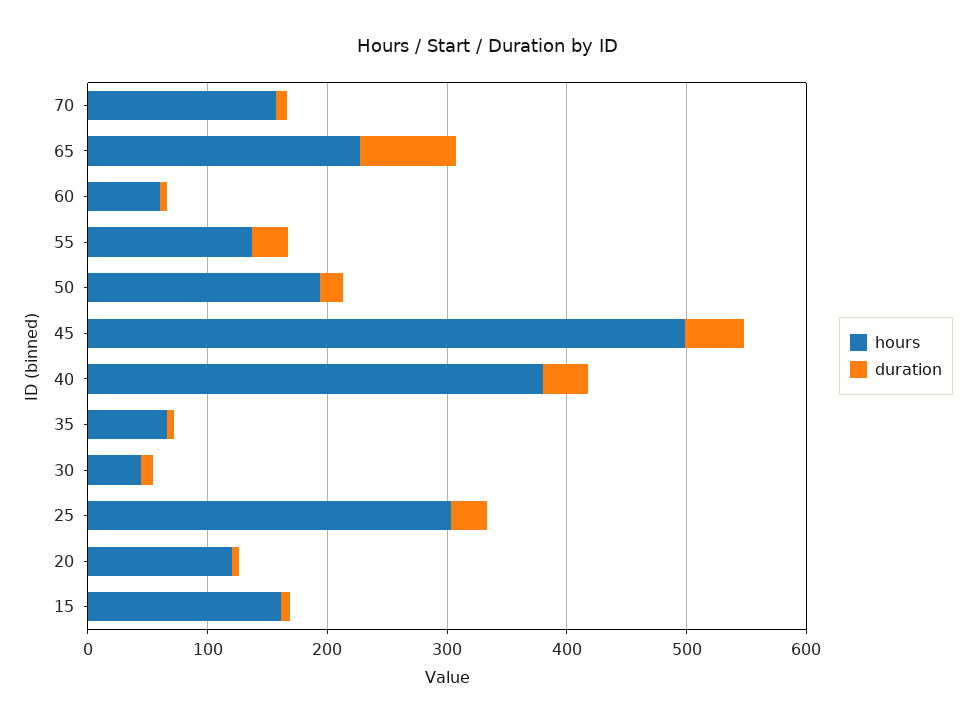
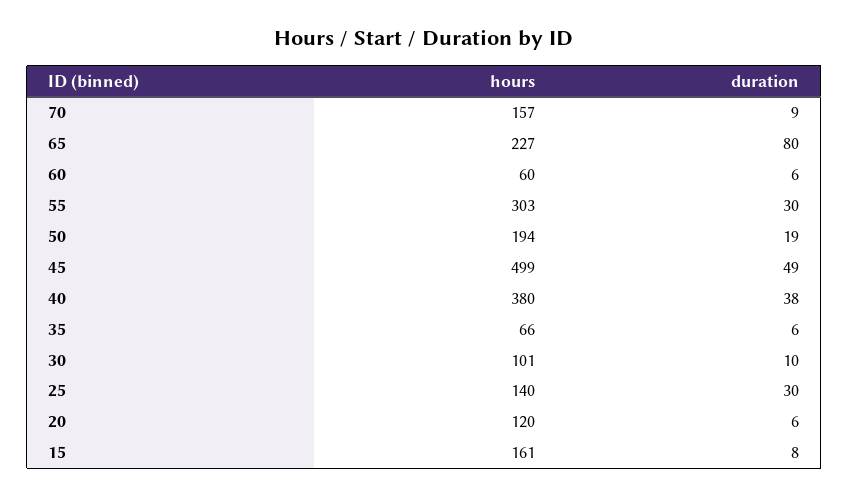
  {
    "hours": {
      "70": 157,
      "65": 227,
      "60": 60,
-     "55": 140,
+     "55": 303,
      "50": 194,
      "45": 499,
      "40": 380,
      "35": 66,
-     "30": 40,
+     "30": 101,
-     "25": 300,
+     "25": 140,
      "20": 120,
      "15": 161
    },
    "duration": {
      "70": 9,
      "65": 80,
      "60": 6,
      "55": 30,
      "50": 19,
      "45": 49,
      "40": 38,
      "35": 6,
      "30": 10,
      "25": 30,
      "20": 6,
      "15": 8
    }
  }

